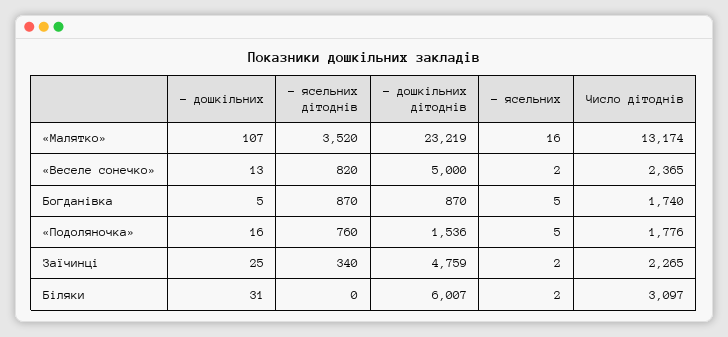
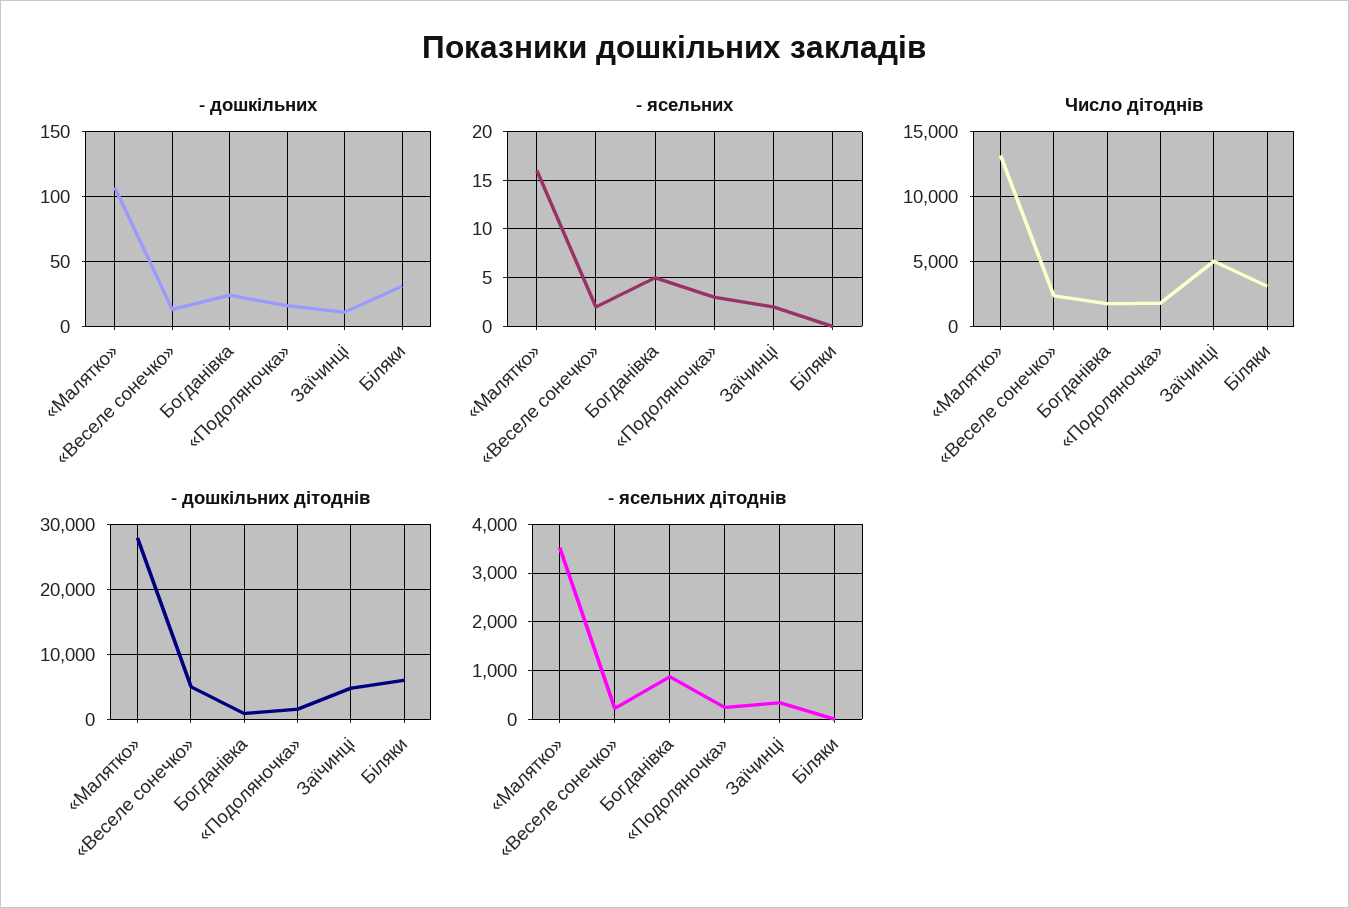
  {
    "- дошкільних": {
      "«Малятко»": 107,
      "«Веселе сонечко»": 13,
-     "Богданівка": 5,
+     "Богданівка": 25,
      "«Подоляночка»": 16,
-     "Заїчинці": 25,
+     "Заїчинці": 10,
      "Біляки": 31
    },
    "- ясельних дітоднів": {
      "«Малятко»": 3520,
-     "«Веселе сонечко»": 820,
+     "«Веселе сонечко»": 200,
      "Богданівка": 870,
-     "«Подоляночка»": 760,
+     "«Подоляночка»": 200,
      "Заїчинці": 340,
      "Біляки": 0
    },
    "- дошкільних дітоднів": {
-     "«Малятко»": 23219,
+     "«Малятко»": 28000,
      "«Веселе сонечко»": 5000,
      "Богданівка": 870,
      "«Подоляночка»": 1536,
      "Заїчинці": 4759,
      "Біляки": 6007
    },
    "- ясельних": {
      "«Малятко»": 16,
      "«Веселе сонечко»": 2,
      "Богданівка": 5,
-     "«Подоляночка»": 5,
+     "«Подоляночка»": 3,
      "Заїчинці": 2,
-     "Біляки": 2
+     "Біляки": 0
    },
    "Число дітоднів": {
      "«Малятко»": 13174,
      "«Веселе сонечко»": 2365,
      "Богданівка": 1740,
      "«Подоляночка»": 1776,
-     "Заїчинці": 2265,
+     "Заїчинці": 5000,
      "Біляки": 3097
    }
  }

